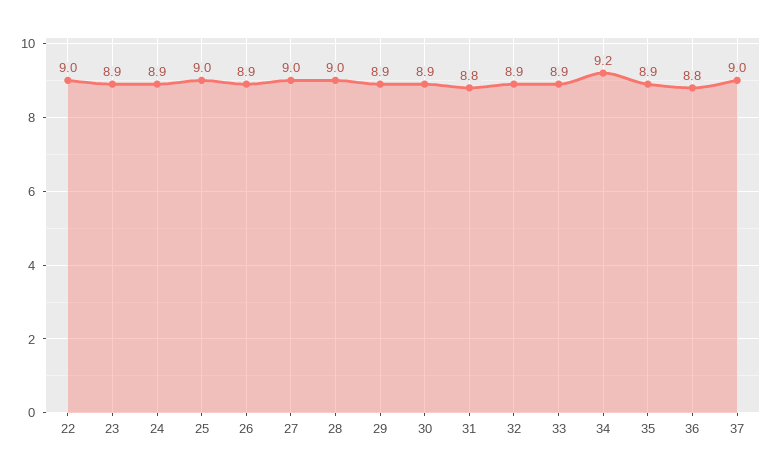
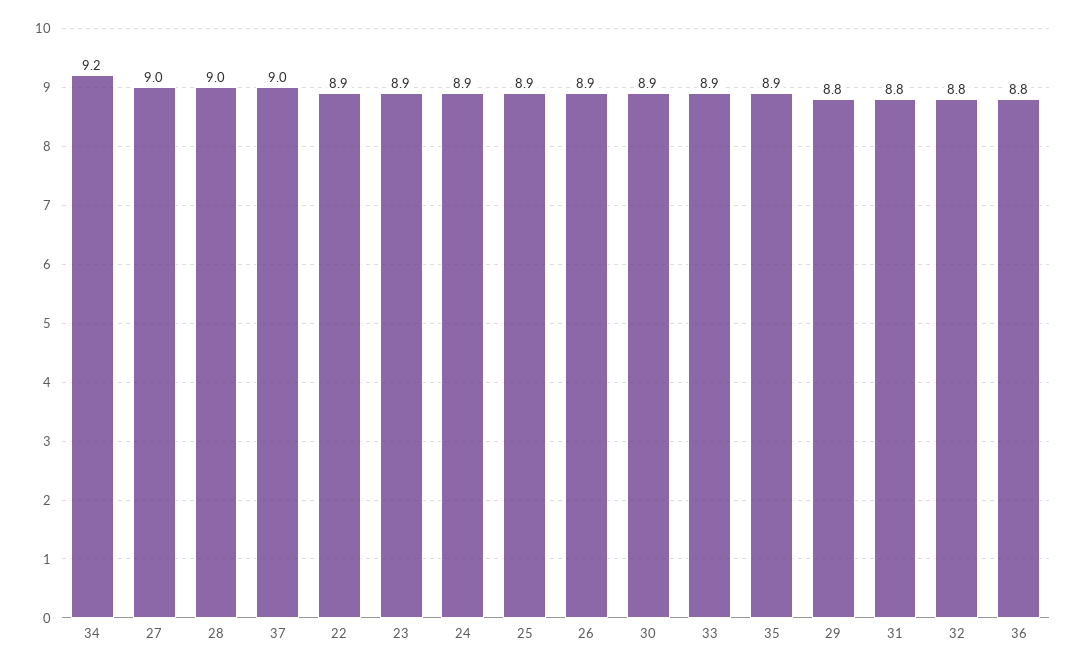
  {
-   "22": 9,
+   "22": 8.9,
    "23": 8.9,
    "24": 8.9,
-   "25": 9,
+   "25": 8.9,
    "26": 8.9,
    "27": 9,
    "28": 9,
-   "29": 8.9,
+   "29": 8.8,
    "30": 8.9,
    "31": 8.8,
-   "32": 8.9,
+   "32": 8.8,
    "33": 8.9,
    "34": 9.2,
    "35": 8.9,
    "36": 8.8,
    "37": 9
  }

